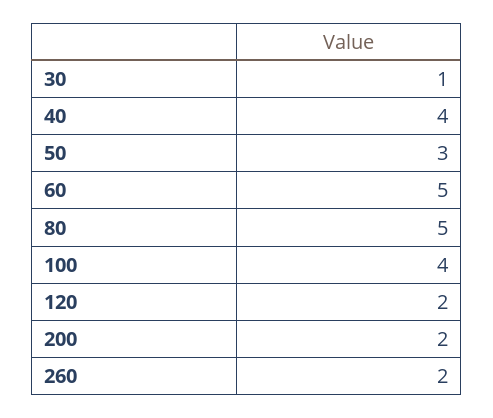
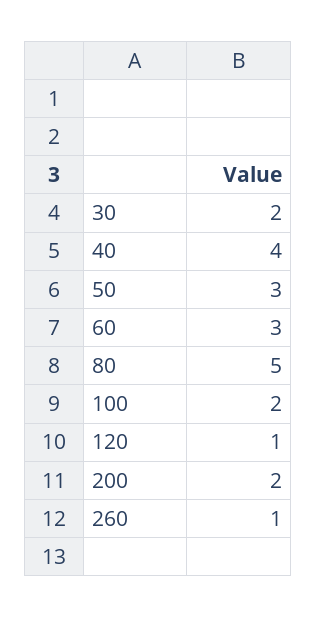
  {
-   "30": 1,
+   "30": 2,
    "40": 4,
    "50": 3,
-   "60": 5,
+   "60": 3,
    "80": 5,
-   "100": 4,
+   "100": 2,
-   "120": 2,
+   "120": 1,
    "200": 2,
-   "260": 2
+   "260": 1
  }

